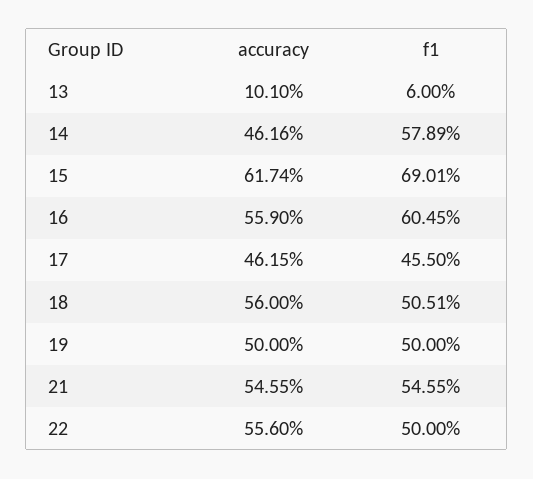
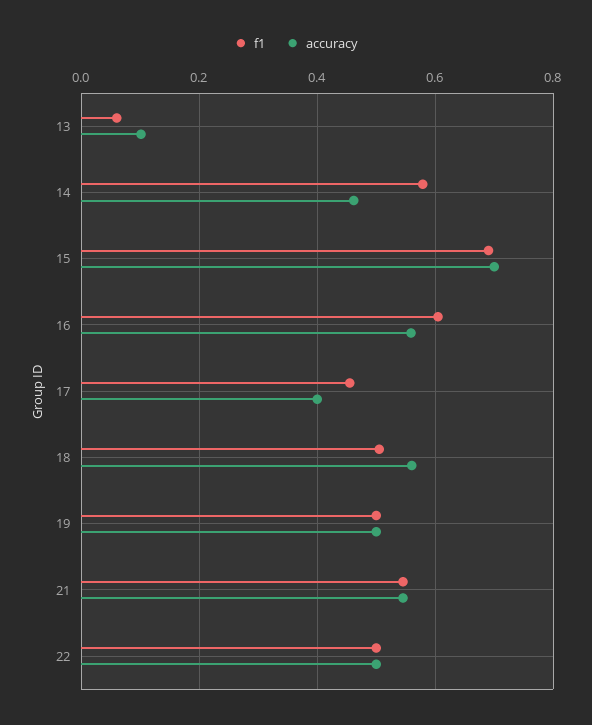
  {
    "accuracy": {
      "13": 0.101,
      "14": 0.4616,
-     "15": 0.6174,
+     "15": 0.7,
      "16": 0.559,
-     "17": 0.4615,
+     "17": 0.4,
      "18": 0.56,
      "19": 0.5,
      "21": 0.5455,
-     "22": 0.556
+     "22": 0.5
    },
    "f1": {
      "13": 0.06,
      "14": 0.5789,
      "15": 0.6901,
      "16": 0.6045,
      "17": 0.455,
      "18": 0.5051,
      "19": 0.5,
      "21": 0.5455,
      "22": 0.5
    }
  }

